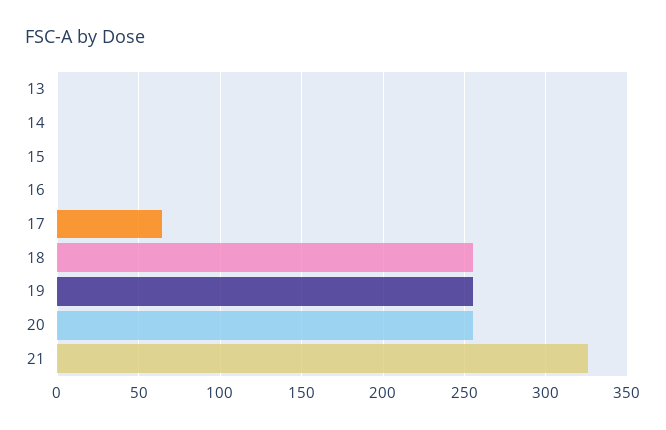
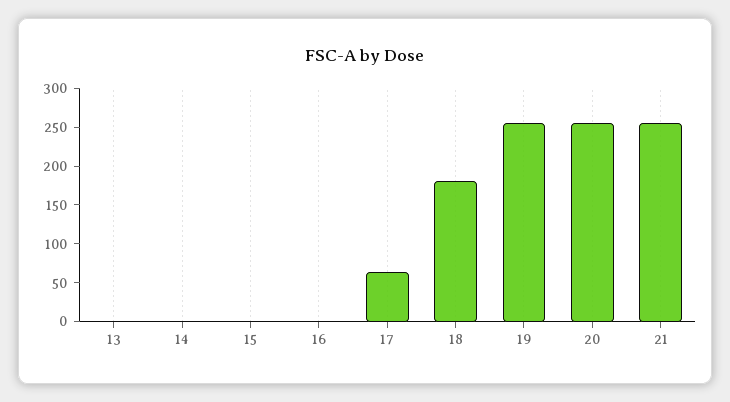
  {
    "13": 0,
    "14": 0,
    "15": 0,
    "16": 0,
    "17": 65,
-   "18": 255,
+   "18": 175,
    "19": 255,
    "20": 255,
-   "21": 325
+   "21": 250
  }

